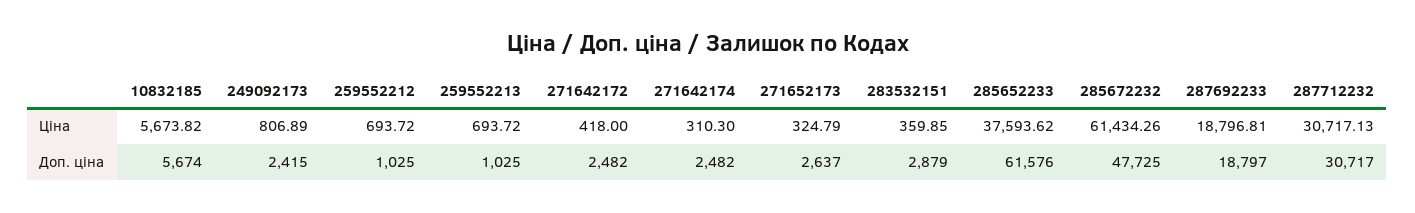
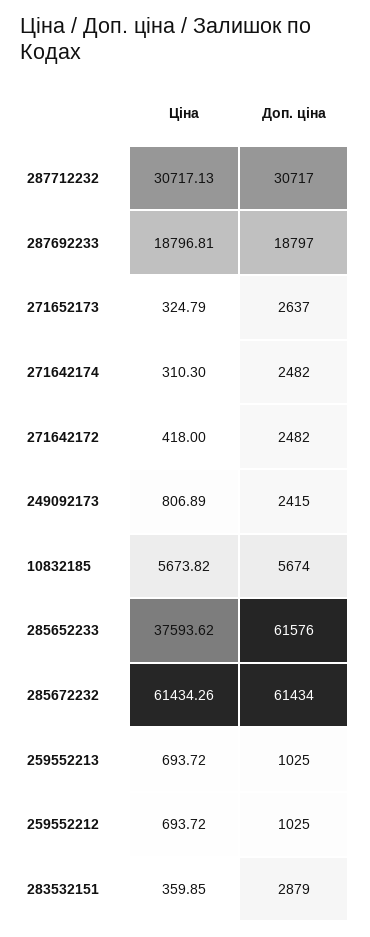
  {
    "10832185": {
      "Ціна": 5673.82,
      "Доп. ціна": 5674
    },
    "249092173": {
      "Ціна": 806.89,
      "Доп. ціна": 2415
    },
    "259552212": {
      "Ціна": 693.72,
      "Доп. ціна": 1025
    },
    "259552213": {
      "Ціна": 693.72,
      "Доп. ціна": 1025
    },
    "271642172": {
      "Ціна": 418,
      "Доп. ціна": 2482
    },
    "271642174": {
      "Ціна": 310.3,
      "Доп. ціна": 2482
    },
    "271652173": {
      "Ціна": 324.79,
      "Доп. ціна": 2637
    },
    "283532151": {
      "Ціна": 359.85,
      "Доп. ціна": 2879
    },
    "285652233": {
      "Ціна": 37593.62,
      "Доп. ціна": 61576
    },
    "285672232": {
      "Ціна": 61434.26,
-     "Доп. ціна": 47725
+     "Доп. ціна": 61434
    },
    "287692233": {
      "Ціна": 18796.81,
      "Доп. ціна": 18797
    },
    "287712232": {
      "Ціна": 30717.13,
      "Доп. ціна": 30717
    }
  }

